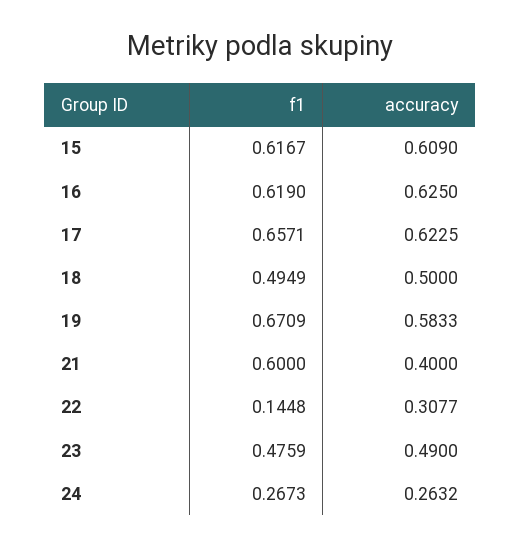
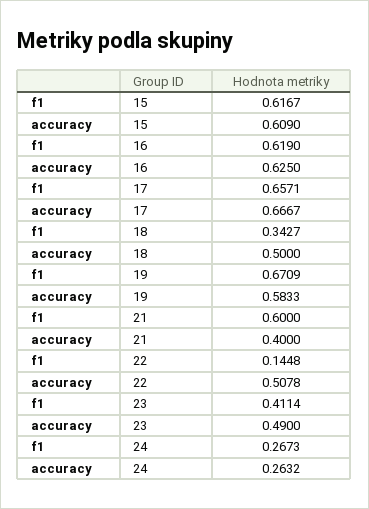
  {
    "f1": {
      "15": 0.6167,
      "16": 0.619,
      "17": 0.6571,
-     "18": 0.4949,
+     "18": 0.3427,
      "19": 0.6709,
      "21": 0.6,
      "22": 0.1448,
-     "23": 0.4759,
+     "23": 0.4114,
      "24": 0.2673
    },
    "accuracy": {
      "15": 0.609,
      "16": 0.625,
-     "17": 0.6225,
+     "17": 0.6667,
      "18": 0.5,
      "19": 0.5833,
      "21": 0.4,
-     "22": 0.3077,
+     "22": 0.5078,
      "23": 0.49,
      "24": 0.2632
    }
  }

